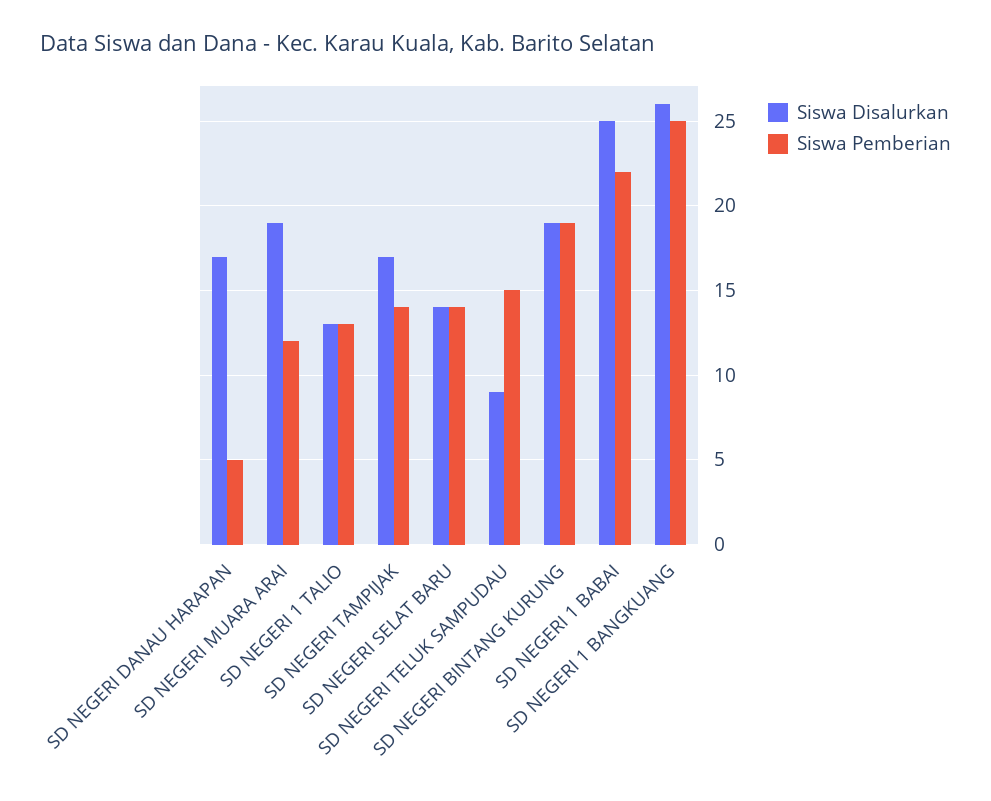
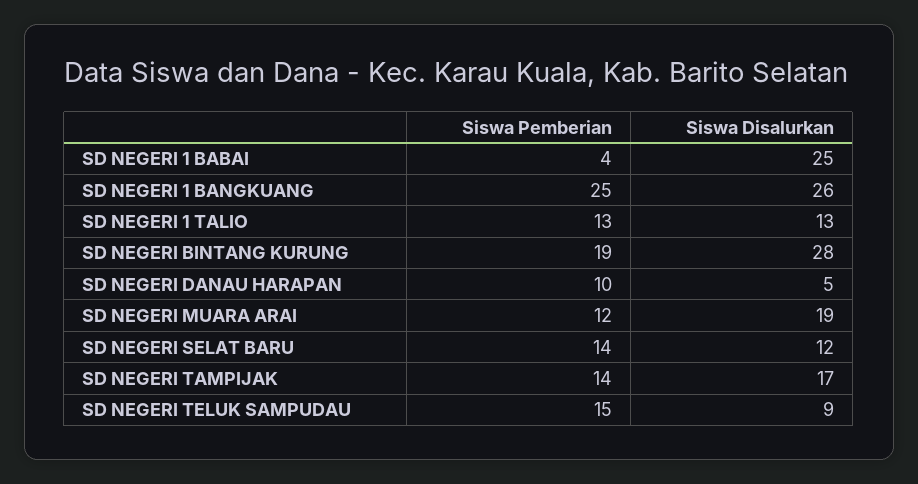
  {
    "Siswa Disalurkan": {
-     "SD NEGERI DANAU HARAPAN": 17,
+     "SD NEGERI DANAU HARAPAN": 5,
      "SD NEGERI MUARA ARAI": 19,
      "SD NEGERI 1 TALIO": 13,
      "SD NEGERI TAMPIJAK": 17,
-     "SD NEGERI SELAT BARU": 14,
+     "SD NEGERI SELAT BARU": 12,
      "SD NEGERI TELUK SAMPUDAU": 9,
-     "SD NEGERI BINTANG KURUNG": 19,
+     "SD NEGERI BINTANG KURUNG": 28,
      "SD NEGERI 1 BABAI": 25,
      "SD NEGERI 1 BANGKUANG": 26
    },
    "Siswa Pemberian": {
-     "SD NEGERI DANAU HARAPAN": 5,
+     "SD NEGERI DANAU HARAPAN": 10,
      "SD NEGERI MUARA ARAI": 12,
      "SD NEGERI 1 TALIO": 13,
      "SD NEGERI TAMPIJAK": 14,
      "SD NEGERI SELAT BARU": 14,
      "SD NEGERI TELUK SAMPUDAU": 15,
      "SD NEGERI BINTANG KURUNG": 19,
-     "SD NEGERI 1 BABAI": 22,
+     "SD NEGERI 1 BABAI": 4,
      "SD NEGERI 1 BANGKUANG": 25
    }
  }

